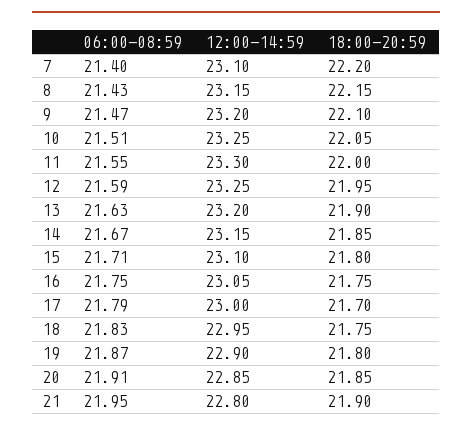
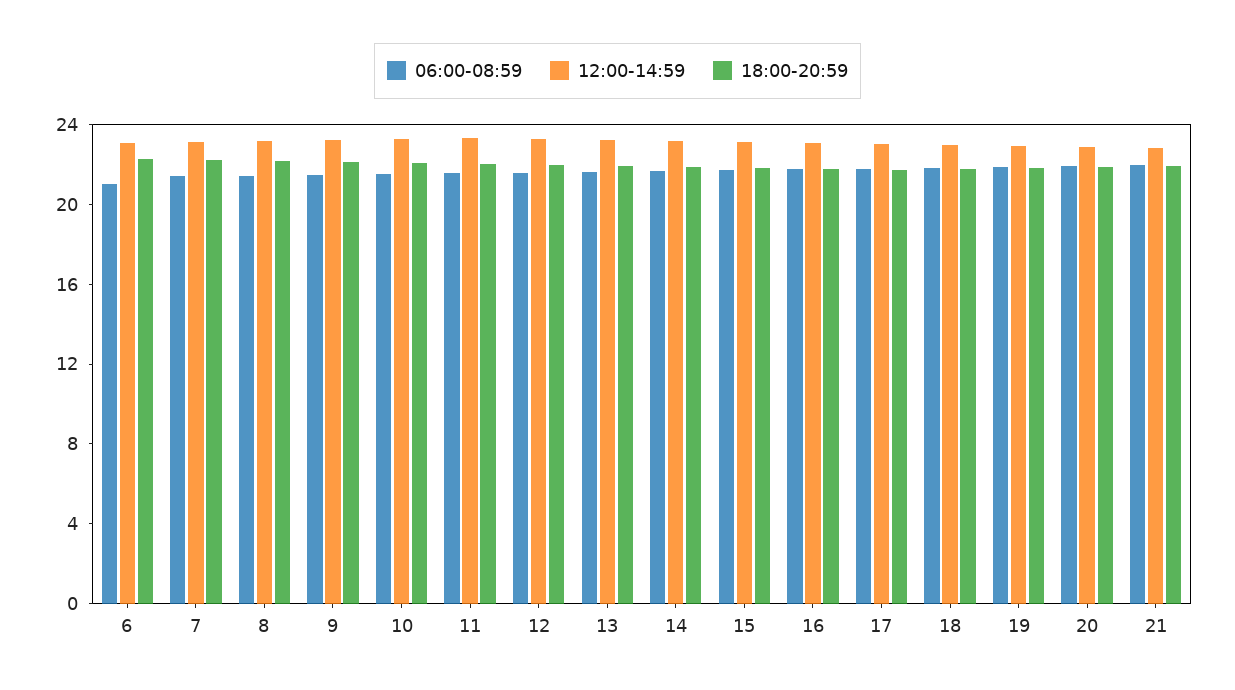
  {
    "06:00-08:59": {
      "7": 21.4,
      "8": 21.43,
      "9": 21.47,
      "10": 21.51,
      "11": 21.55,
      "12": 21.59,
      "13": 21.63,
      "14": 21.67,
      "15": 21.71,
      "16": 21.75,
      "17": 21.79,
      "18": 21.83,
      "19": 21.87,
      "20": 21.91,
-     "21": 21.95
+     "21": 21.95,
+     "6": 21
    },
    "12:00-14:59": {
      "7": 23.1,
      "8": 23.15,
      "9": 23.2,
      "10": 23.25,
      "11": 23.3,
      "12": 23.25,
      "13": 23.2,
      "14": 23.15,
      "15": 23.1,
      "16": 23.05,
      "17": 23,
      "18": 22.95,
      "19": 22.9,
      "20": 22.85,
-     "21": 22.8
+     "21": 22.8,
+     "6": 23
    },
    "18:00-20:59": {
      "7": 22.2,
      "8": 22.15,
      "9": 22.1,
      "10": 22.05,
      "11": 22,
      "12": 21.95,
      "13": 21.9,
      "14": 21.85,
      "15": 21.8,
      "16": 21.75,
      "17": 21.7,
      "18": 21.75,
      "19": 21.8,
      "20": 21.85,
-     "21": 21.9
+     "21": 21.9,
+     "6": 22
    }
  }

